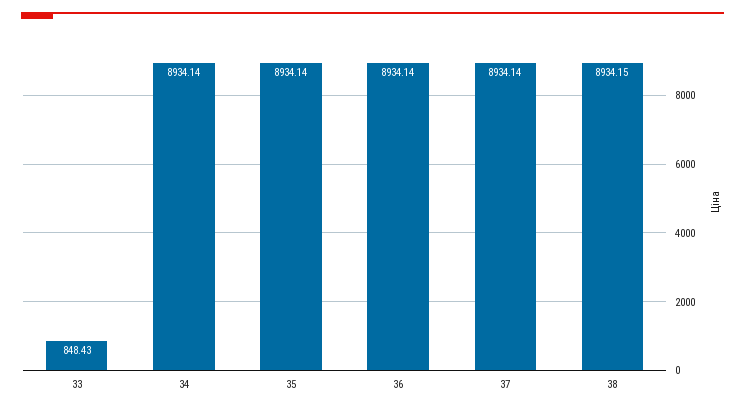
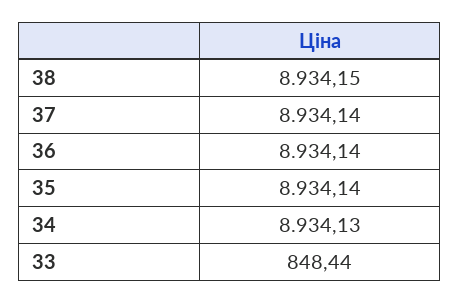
  {
-   "33": 848.43,
+   "33": 848.44,
-   "34": 8934.14,
+   "34": 8934.13,
    "35": 8934.14,
    "36": 8934.14,
    "37": 8934.14,
    "38": 8934.15
  }

